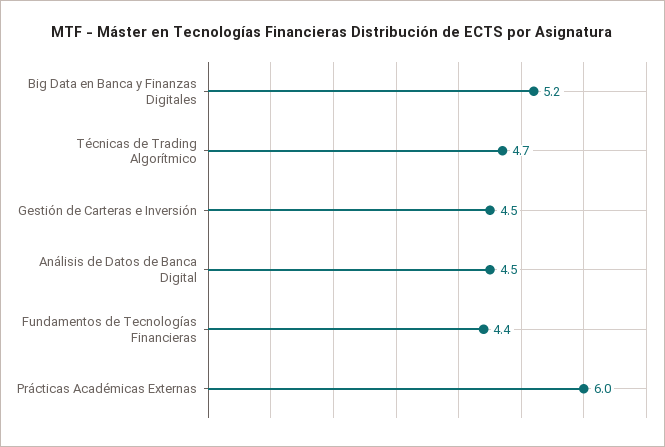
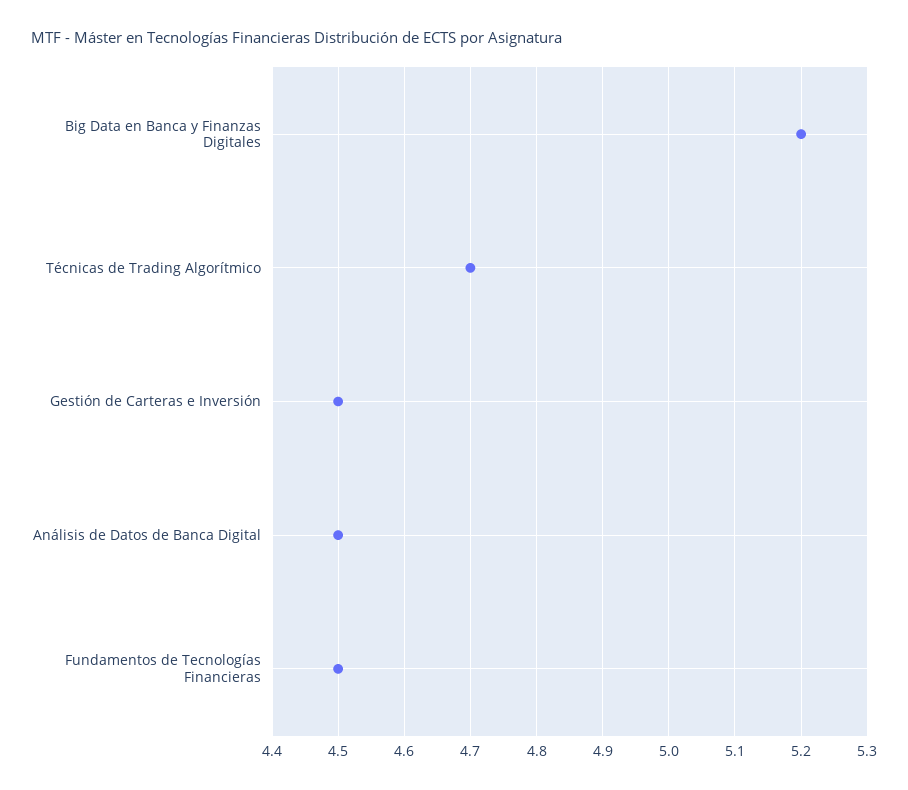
  {
    "Big Data en Banca y Finanzas Digitales": 5.2,
    "Técnicas de Trading Algorítmico": 4.7,
    "Gestión de Carteras e Inversión": 4.5,
    "Análisis de Datos de Banca Digital": 4.5,
-   "Fundamentos de Tecnologías Financieras": 4.4,
+   "Fundamentos de Tecnologías Financieras": 4.5
-   "Prácticas Académicas Externas": 6
  }

